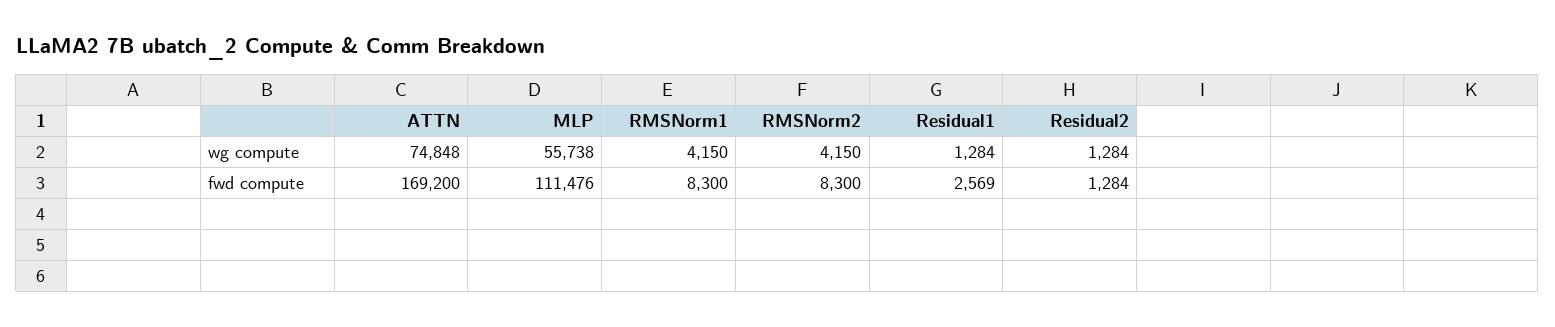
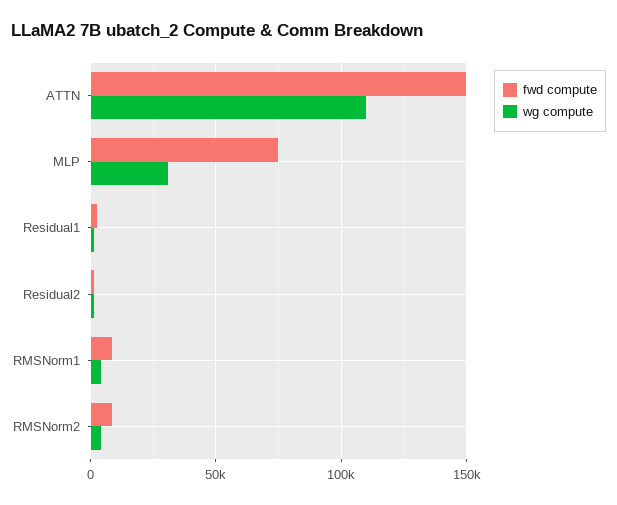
  {
    "wg compute": {
-     "ATTN": 74848,
+     "ATTN": 110000,
-     "MLP": 55738,
+     "MLP": 30000,
      "RMSNorm1": 4150,
      "RMSNorm2": 4150,
      "Residual1": 1284,
      "Residual2": 1284
    },
    "fwd compute": {
-     "ATTN": 169200,
+     "ATTN": 150000,
-     "MLP": 111476,
+     "MLP": 75000,
      "RMSNorm1": 8300,
      "RMSNorm2": 8300,
      "Residual1": 2569,
      "Residual2": 1284
    }
  }

